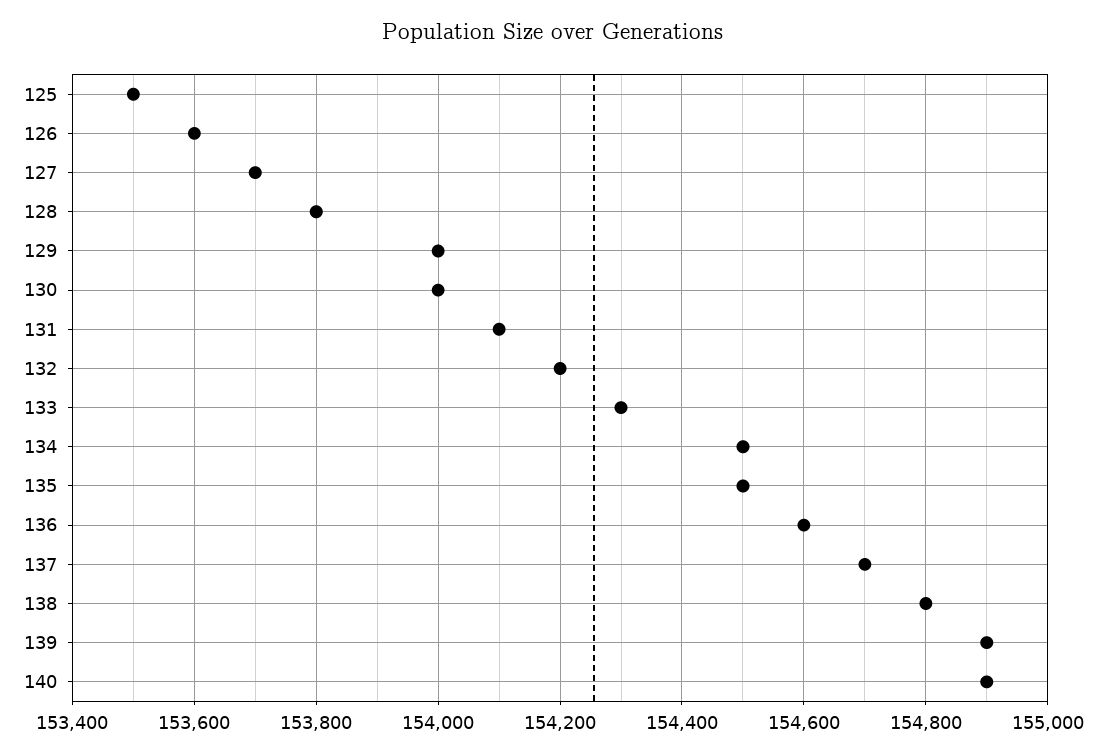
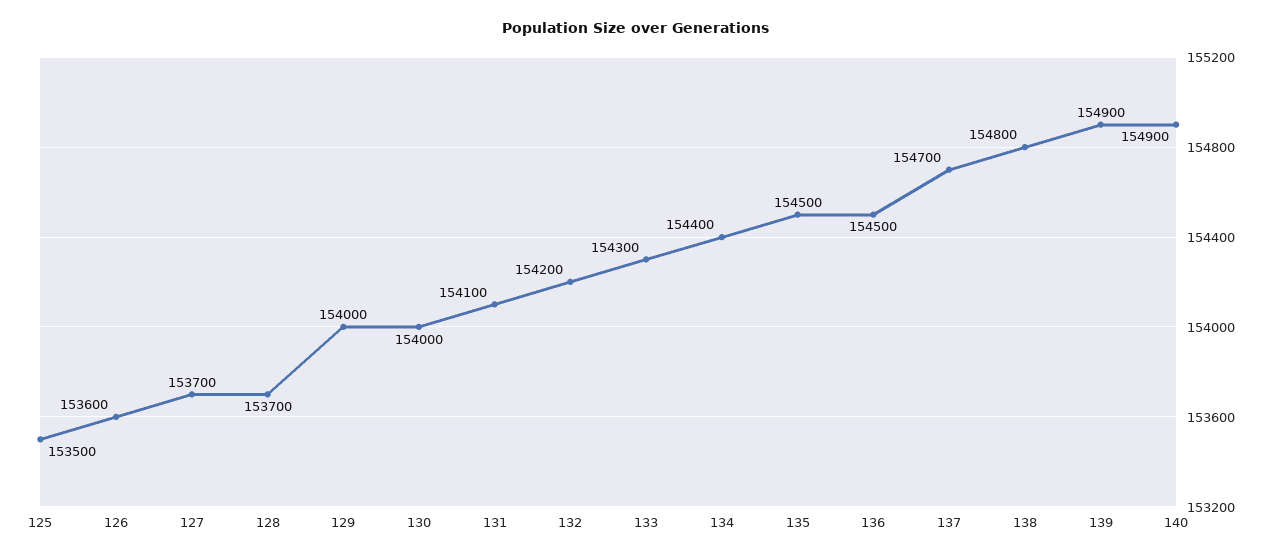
  {
    "125": 153500,
    "126": 153600,
    "127": 153700,
-   "128": 153800,
+   "128": 153700,
    "129": 154000,
    "130": 154000,
    "131": 154100,
    "132": 154200,
    "133": 154300,
-   "134": 154500,
+   "134": 154400,
    "135": 154500,
-   "136": 154600,
+   "136": 154500,
    "137": 154700,
    "138": 154800,
    "139": 154900,
    "140": 154900
  }

